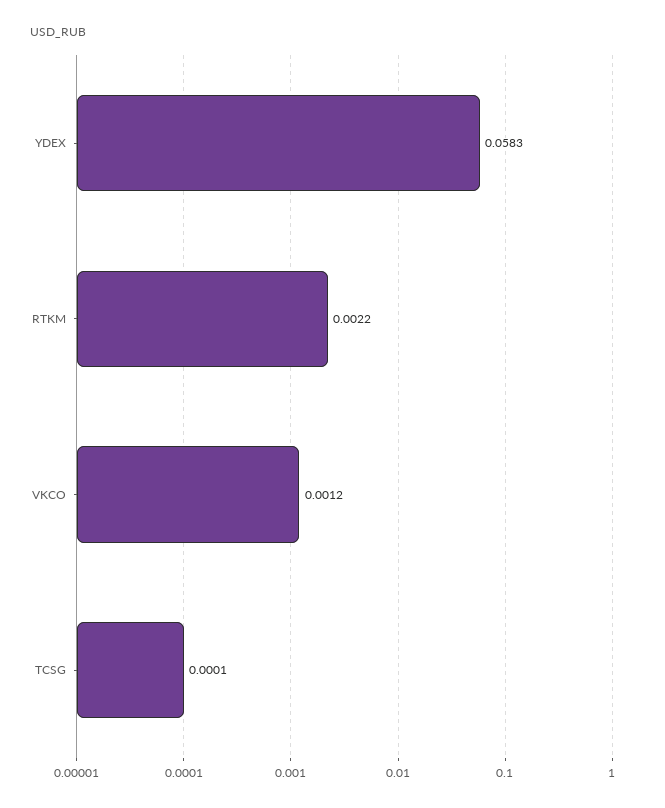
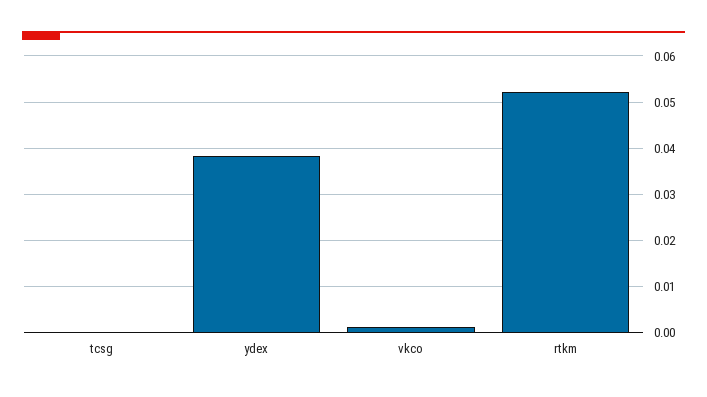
  {
-   "YDEX": 0.0583,
+   "YDEX": 0.038,
-   "RTKM": 0.0022,
+   "RTKM": 0.052,
    "VKCO": 0.0012,
    "TCSG": 0.0001
  }

